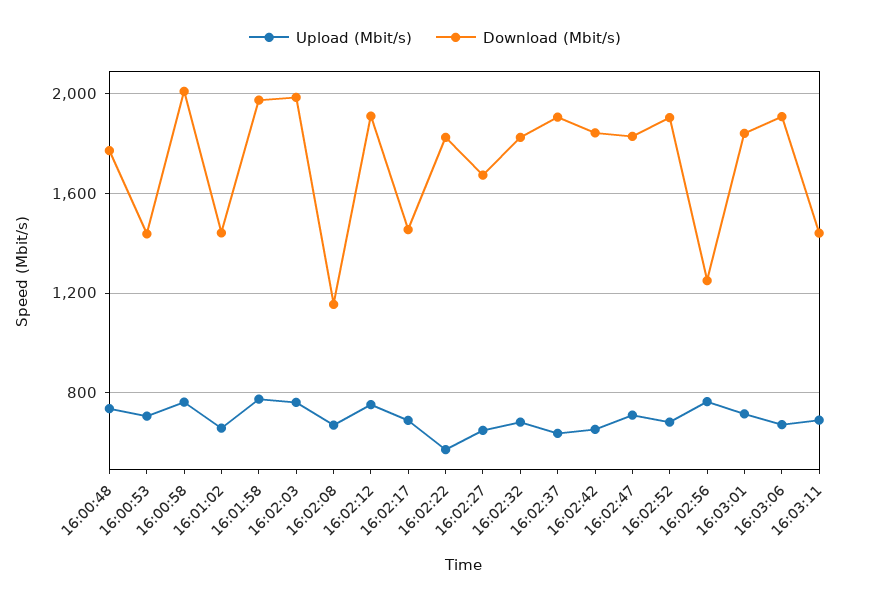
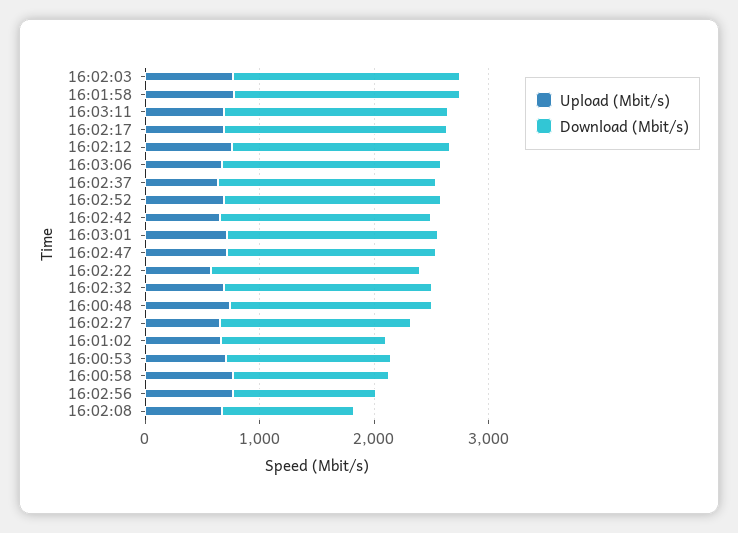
  {
    "Upload (Mbit/s)": {
      "16:00:48": 750,
      "16:00:53": 700,
      "16:00:58": 750,
      "16:01:02": 650,
      "16:01:58": 750,
      "16:02:03": 750,
      "16:02:08": 650,
      "16:02:12": 750,
      "16:02:17": 700,
      "16:02:22": 550,
      "16:02:27": 650,
      "16:02:32": 700,
      "16:02:37": 650,
      "16:02:42": 650,
      "16:02:47": 700,
      "16:02:52": 700,
      "16:02:56": 750,
      "16:03:01": 700,
      "16:03:06": 650,
      "16:03:11": 700
    },
    "Download (Mbit/s)": {
      "16:00:48": 1750,
      "16:00:53": 1450,
-     "16:00:58": 2000,
+     "16:00:58": 1400,
      "16:01:02": 1450,
      "16:01:58": 1950,
      "16:02:03": 2000,
      "16:02:08": 1150,
      "16:02:12": 1900,
-     "16:02:17": 1450,
+     "16:02:17": 2000,
      "16:02:22": 1800,
      "16:02:27": 1650,
      "16:02:32": 1800,
      "16:02:37": 1900,
      "16:02:42": 1850,
      "16:02:47": 1850,
      "16:02:52": 1900,
      "16:02:56": 1250,
      "16:03:01": 1850,
      "16:03:06": 1900,
-     "16:03:11": 1450
+     "16:03:11": 2000
    }
  }

